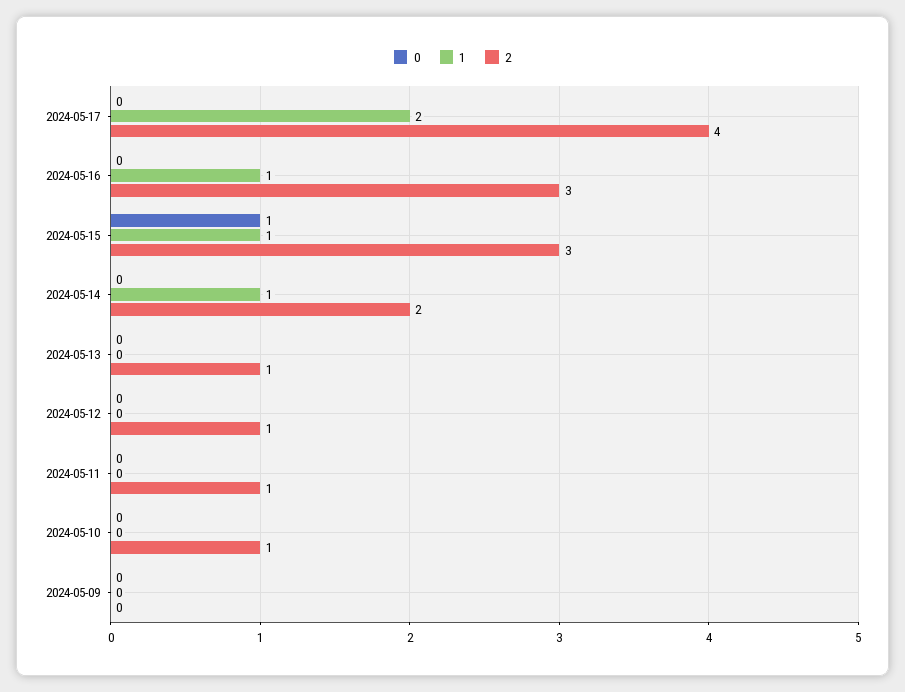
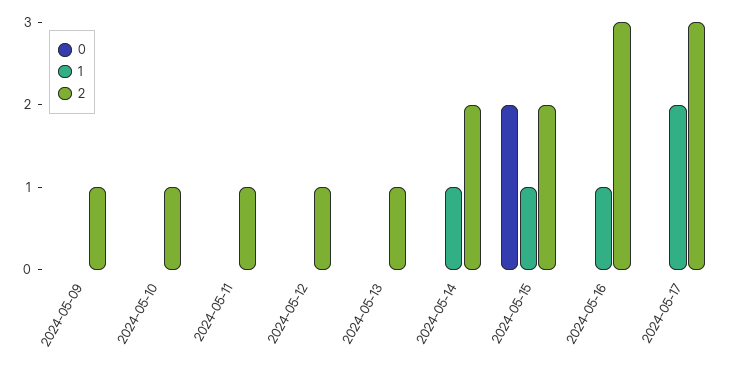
  {
    "0": {
      "2024-05-17": 0,
      "2024-05-16": 0,
-     "2024-05-15": 1,
+     "2024-05-15": 2,
      "2024-05-14": 0,
      "2024-05-13": 0,
      "2024-05-12": 0,
      "2024-05-11": 0,
      "2024-05-10": 0,
      "2024-05-09": 0
    },
    "1": {
      "2024-05-17": 2,
      "2024-05-16": 1,
      "2024-05-15": 1,
      "2024-05-14": 1,
      "2024-05-13": 0,
      "2024-05-12": 0,
      "2024-05-11": 0,
      "2024-05-10": 0,
      "2024-05-09": 0
    },
    "2": {
-     "2024-05-17": 4,
+     "2024-05-17": 3,
      "2024-05-16": 3,
-     "2024-05-15": 3,
+     "2024-05-15": 2,
      "2024-05-14": 2,
      "2024-05-13": 1,
      "2024-05-12": 1,
      "2024-05-11": 1,
      "2024-05-10": 1,
-     "2024-05-09": 0
+     "2024-05-09": 1
    }
  }

